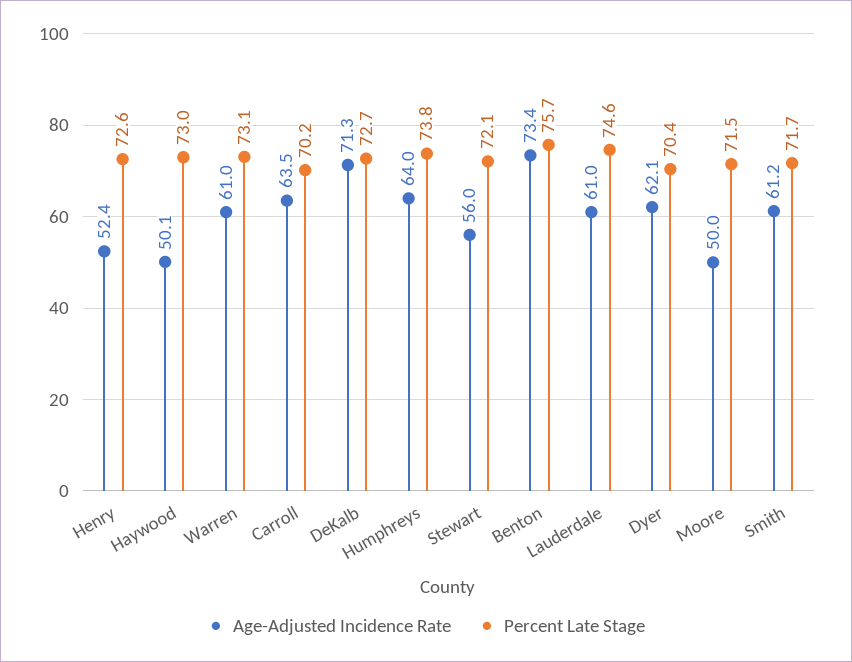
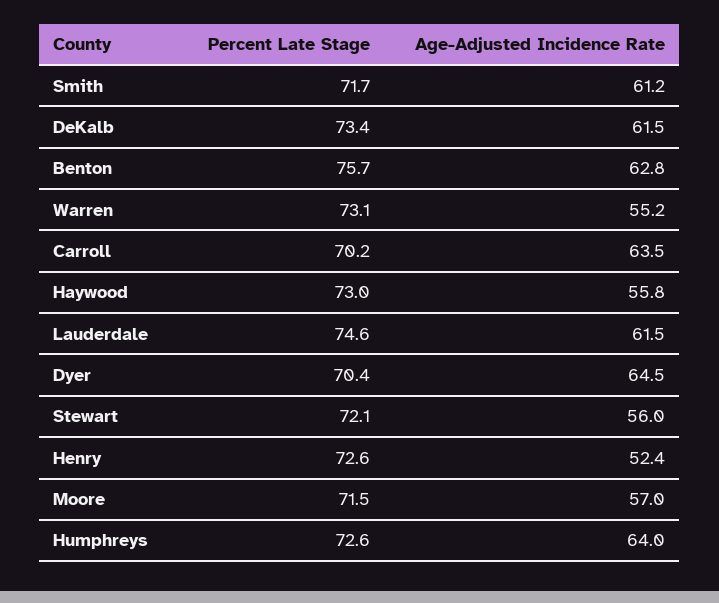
  {
    "Age-Adjusted Incidence Rate": {
      "Henry": 52.4,
-     "Haywood": 50.1,
+     "Haywood": 55.8,
-     "Warren": 61,
+     "Warren": 55.2,
      "Carroll": 63.5,
-     "DeKalb": 71.3,
+     "DeKalb": 61.5,
      "Humphreys": 64,
      "Stewart": 56,
-     "Benton": 73.4,
+     "Benton": 62.8,
-     "Lauderdale": 61,
+     "Lauderdale": 61.5,
-     "Dyer": 62.1,
+     "Dyer": 64.5,
-     "Moore": 50,
+     "Moore": 57,
      "Smith": 61.2
    },
    "Percent Late Stage": {
      "Henry": 72.6,
      "Haywood": 73,
      "Warren": 73.1,
      "Carroll": 70.2,
-     "DeKalb": 72.7,
+     "DeKalb": 73.4,
-     "Humphreys": 73.8,
+     "Humphreys": 72.6,
      "Stewart": 72.1,
      "Benton": 75.7,
      "Lauderdale": 74.6,
      "Dyer": 70.4,
      "Moore": 71.5,
      "Smith": 71.7
    }
  }

